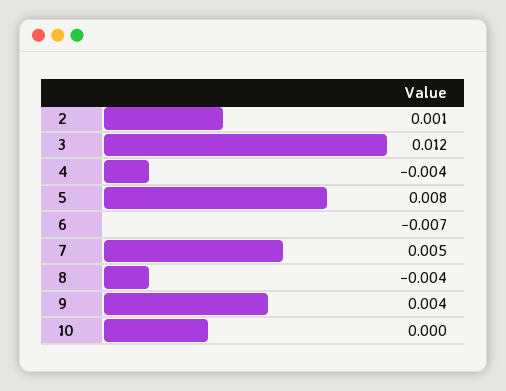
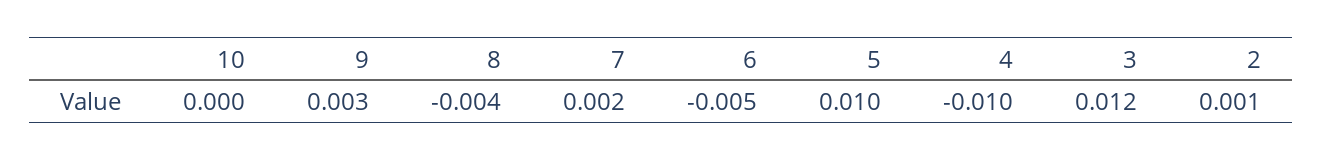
  {
    "2": 0.001,
    "3": 0.012,
-   "4": -0.004,
+   "4": -0.01,
-   "5": 0.008,
+   "5": 0.01,
-   "6": -0.007,
+   "6": -0.005,
-   "7": 0.005,
+   "7": 0.002,
    "8": -0.004,
-   "9": 0.004,
+   "9": 0.003,
    "10": 0
  }

